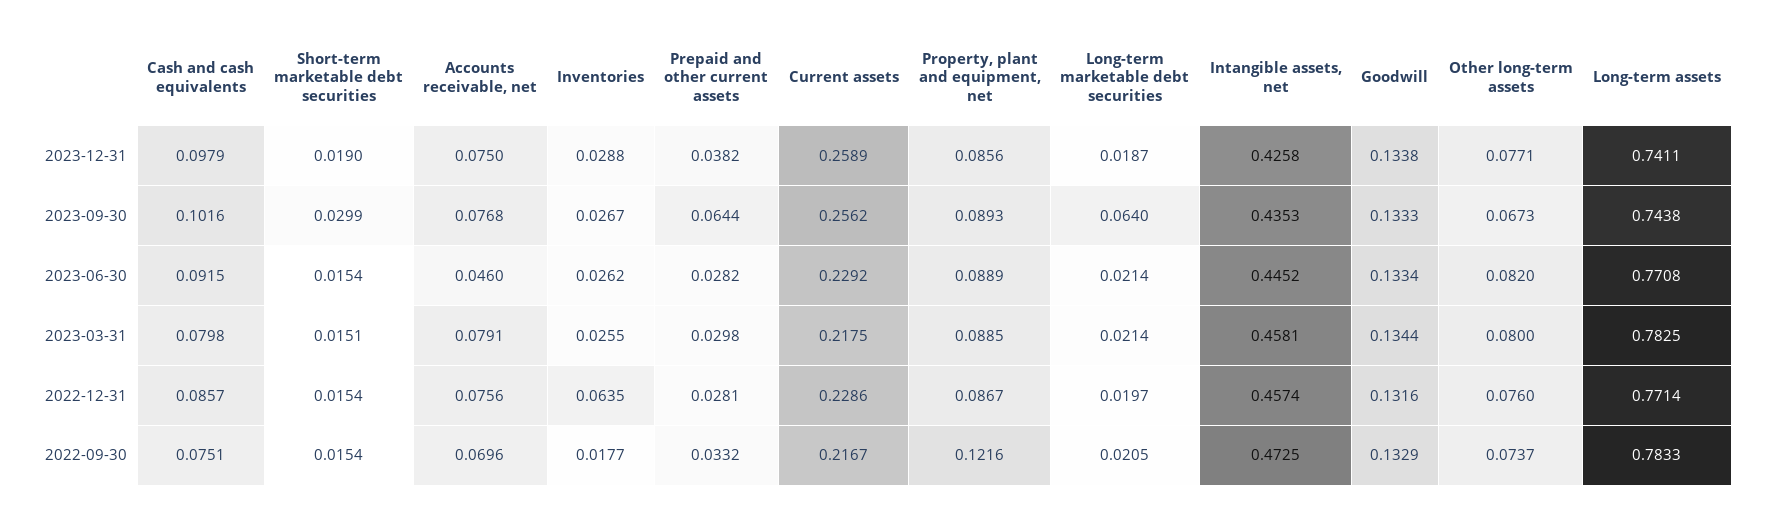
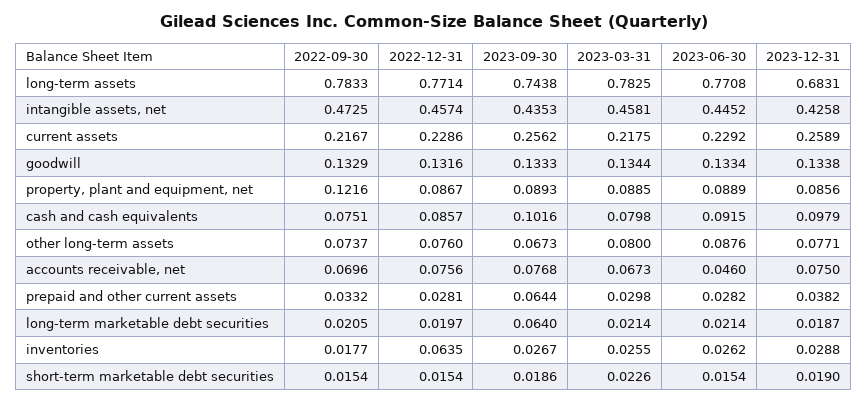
  {
    "Cash and cash equivalents": {
      "2023-12-31": 0.0979,
      "2023-09-30": 0.1016,
      "2023-06-30": 0.0915,
      "2023-03-31": 0.0798,
      "2022-12-31": 0.0857,
      "2022-09-30": 0.0751
    },
    "Short-term marketable debt securities": {
      "2023-12-31": 0.019,
-     "2023-09-30": 0.0299,
+     "2023-09-30": 0.0186,
      "2023-06-30": 0.0154,
-     "2023-03-31": 0.0151,
+     "2023-03-31": 0.0226,
      "2022-12-31": 0.0154,
      "2022-09-30": 0.0154
    },
    "Accounts receivable, net": {
      "2023-12-31": 0.075,
      "2023-09-30": 0.0768,
      "2023-06-30": 0.046,
-     "2023-03-31": 0.0791,
+     "2023-03-31": 0.0673,
      "2022-12-31": 0.0756,
      "2022-09-30": 0.0696
    },
    "Inventories": {
      "2023-12-31": 0.0288,
      "2023-09-30": 0.0267,
      "2023-06-30": 0.0262,
      "2023-03-31": 0.0255,
      "2022-12-31": 0.0635,
      "2022-09-30": 0.0177
    },
    "Prepaid and other current assets": {
      "2023-12-31": 0.0382,
      "2023-09-30": 0.0644,
      "2023-06-30": 0.0282,
      "2023-03-31": 0.0298,
      "2022-12-31": 0.0281,
      "2022-09-30": 0.0332
    },
    "Current assets": {
      "2023-12-31": 0.2589,
      "2023-09-30": 0.2562,
      "2023-06-30": 0.2292,
      "2023-03-31": 0.2175,
      "2022-12-31": 0.2286,
      "2022-09-30": 0.2167
    },
    "Property, plant and equipment, net": {
      "2023-12-31": 0.0856,
      "2023-09-30": 0.0893,
      "2023-06-30": 0.0889,
      "2023-03-31": 0.0885,
      "2022-12-31": 0.0867,
      "2022-09-30": 0.1216
    },
    "Long-term marketable debt securities": {
      "2023-12-31": 0.0187,
      "2023-09-30": 0.064,
      "2023-06-30": 0.0214,
      "2023-03-31": 0.0214,
      "2022-12-31": 0.0197,
      "2022-09-30": 0.0205
    },
    "Intangible assets, net": {
      "2023-12-31": 0.4258,
      "2023-09-30": 0.4353,
      "2023-06-30": 0.4452,
      "2023-03-31": 0.4581,
      "2022-12-31": 0.4574,
      "2022-09-30": 0.4725
    },
    "Goodwill": {
      "2023-12-31": 0.1338,
      "2023-09-30": 0.1333,
      "2023-06-30": 0.1334,
      "2023-03-31": 0.1344,
      "2022-12-31": 0.1316,
      "2022-09-30": 0.1329
    },
    "Other long-term assets": {
      "2023-12-31": 0.0771,
      "2023-09-30": 0.0673,
-     "2023-06-30": 0.082,
+     "2023-06-30": 0.0876,
      "2023-03-31": 0.08,
      "2022-12-31": 0.076,
      "2022-09-30": 0.0737
    },
    "Long-term assets": {
-     "2023-12-31": 0.7411,
+     "2023-12-31": 0.6831,
      "2023-09-30": 0.7438,
      "2023-06-30": 0.7708,
      "2023-03-31": 0.7825,
      "2022-12-31": 0.7714,
      "2022-09-30": 0.7833
    }
  }

